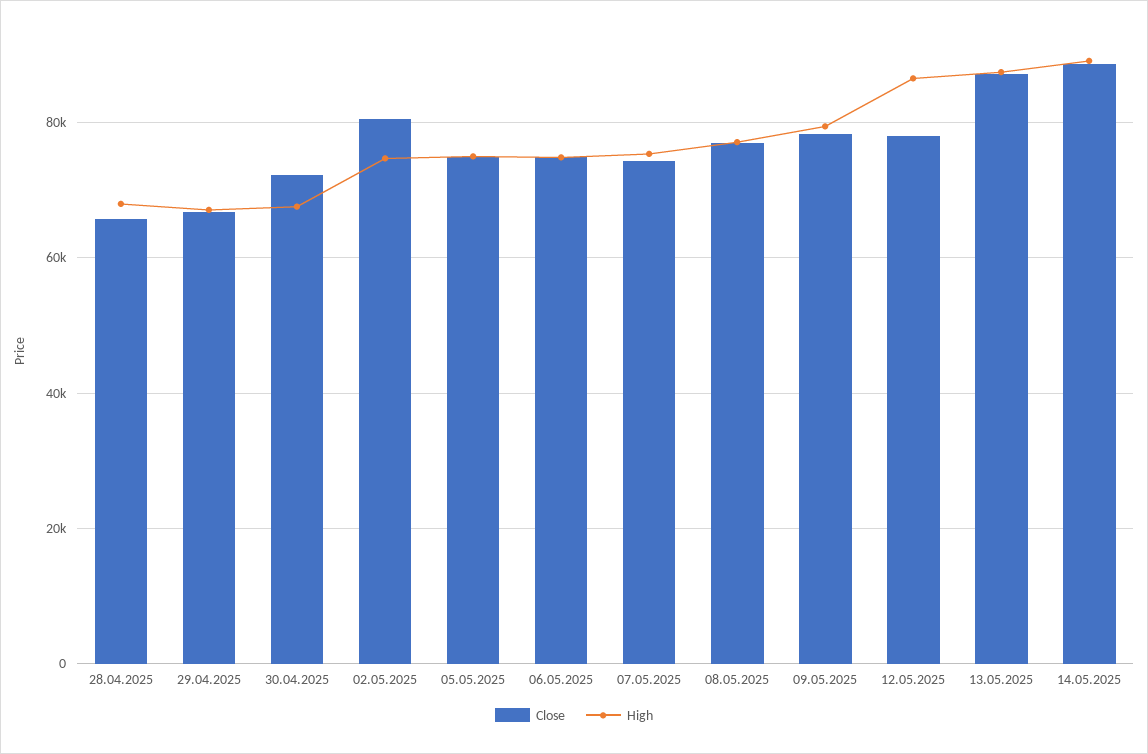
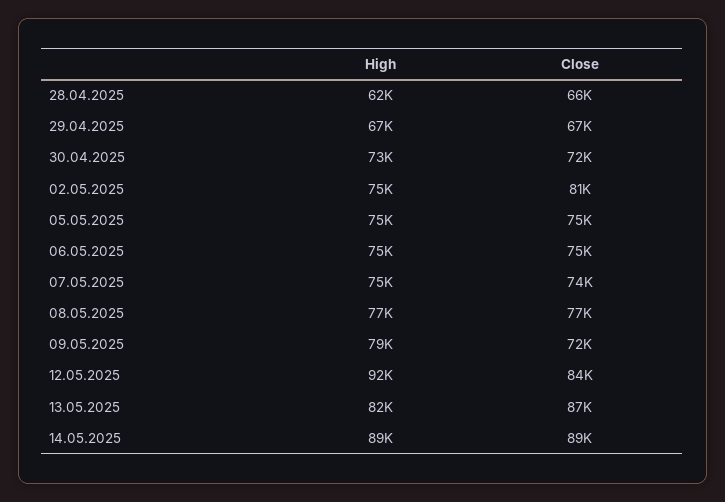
  {
    "Close": {
      "28.04.2025": 66000,
      "29.04.2025": 67000,
      "30.04.2025": 72000,
      "02.05.2025": 81000,
      "05.05.2025": 75000,
      "06.05.2025": 75000,
      "07.05.2025": 74000,
      "08.05.2025": 77000,
-     "09.05.2025": 78000,
+     "09.05.2025": 72000,
-     "12.05.2025": 78000,
+     "12.05.2025": 84000,
      "13.05.2025": 87000,
      "14.05.2025": 89000
    },
    "High": {
-     "28.04.2025": 68000,
+     "28.04.2025": 62000,
      "29.04.2025": 67000,
-     "30.04.2025": 68000,
+     "30.04.2025": 73000,
      "02.05.2025": 75000,
      "05.05.2025": 75000,
      "06.05.2025": 75000,
      "07.05.2025": 75000,
      "08.05.2025": 77000,
      "09.05.2025": 79000,
-     "12.05.2025": 86000,
+     "12.05.2025": 92000,
-     "13.05.2025": 88000,
+     "13.05.2025": 82000,
      "14.05.2025": 89000
    }
  }

